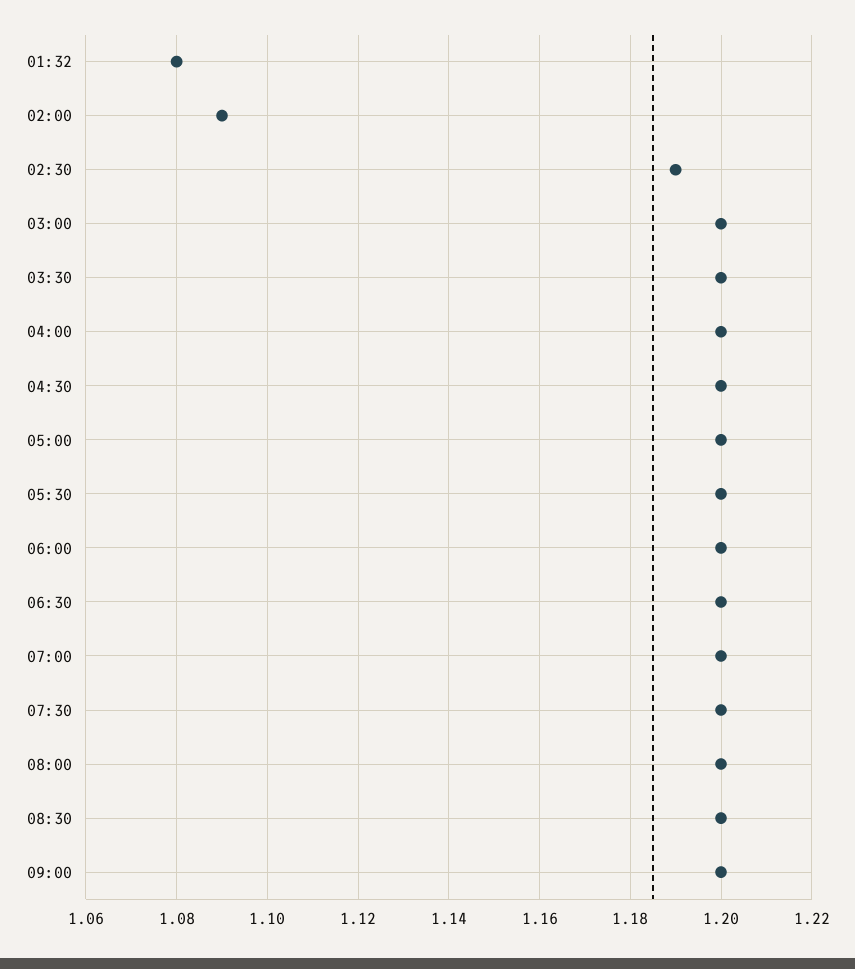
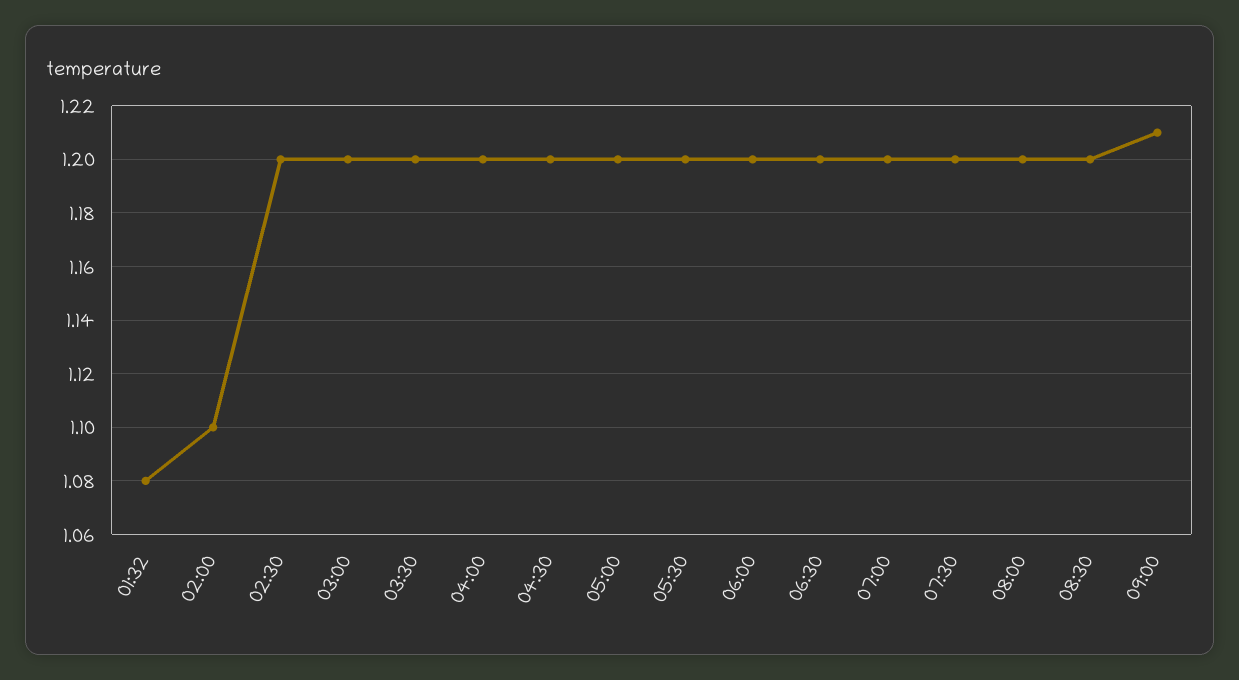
  {
    "01:32": 1.08,
-   "02:00": 1.09,
+   "02:00": 1.1,
-   "02:30": 1.19,
+   "02:30": 1.2,
    "03:00": 1.2,
    "03:30": 1.2,
    "04:00": 1.2,
    "04:30": 1.2,
    "05:00": 1.2,
    "05:30": 1.2,
    "06:00": 1.2,
    "06:30": 1.2,
    "07:00": 1.2,
    "07:30": 1.2,
    "08:00": 1.2,
    "08:30": 1.2,
-   "09:00": 1.2
+   "09:00": 1.21
  }

